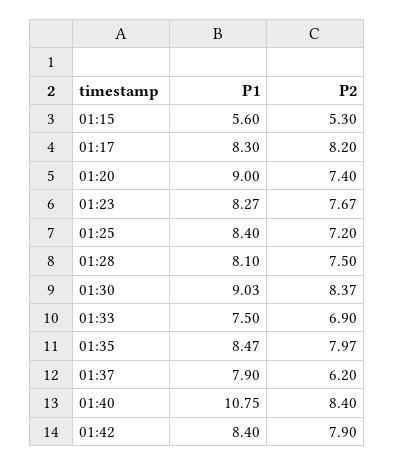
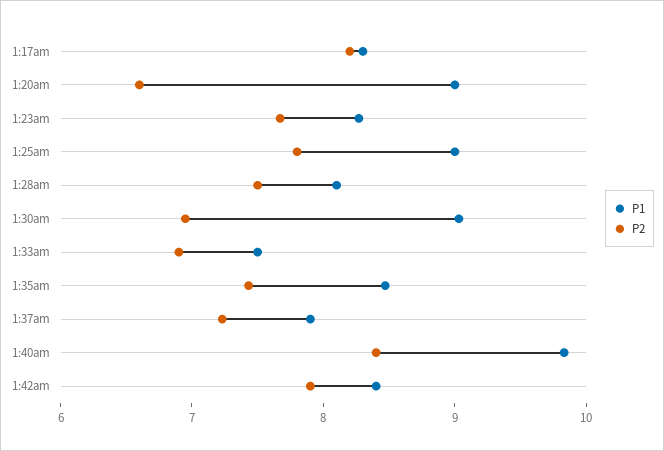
  {
    "P1": {
-     "01:15": 5.6,
      "01:17": 8.3,
      "01:20": 9,
      "01:23": 8.27,
-     "01:25": 8.4,
+     "01:25": 9,
      "01:28": 8.1,
      "01:30": 9.03,
      "01:33": 7.5,
      "01:35": 8.47,
      "01:37": 7.9,
-     "01:40": 10.75,
+     "01:40": 9.8,
      "01:42": 8.4
    },
    "P2": {
-     "01:15": 5.3,
      "01:17": 8.2,
-     "01:20": 7.4,
+     "01:20": 6.6,
      "01:23": 7.67,
-     "01:25": 7.2,
+     "01:25": 7.8,
      "01:28": 7.5,
-     "01:30": 8.37,
+     "01:30": 7,
      "01:33": 6.9,
-     "01:35": 7.97,
+     "01:35": 7.4,
-     "01:37": 6.2,
+     "01:37": 7.2,
      "01:40": 8.4,
      "01:42": 7.9
    }
  }

